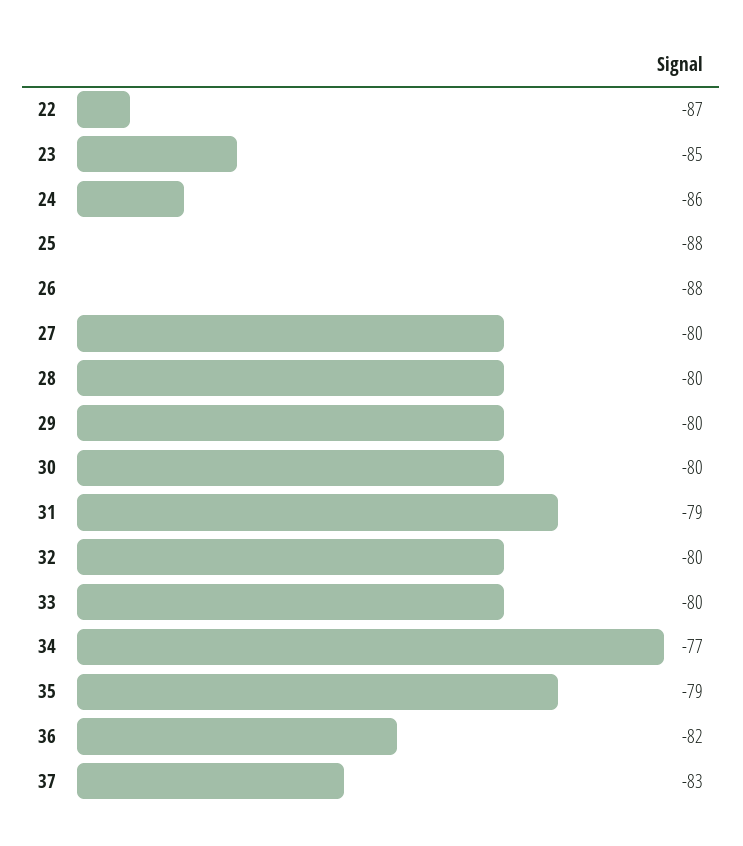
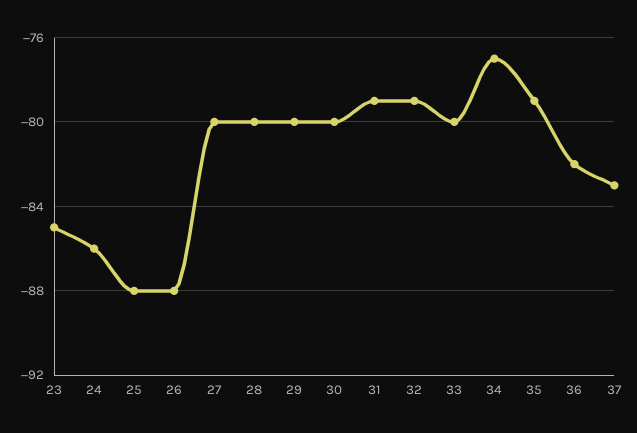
  {
-   "22": -87,
    "23": -85,
    "24": -86,
    "25": -88,
    "26": -88,
    "27": -80,
    "28": -80,
    "29": -80,
    "30": -80,
    "31": -79,
-   "32": -80,
+   "32": -79,
    "33": -80,
    "34": -77,
    "35": -79,
    "36": -82,
    "37": -83
  }

